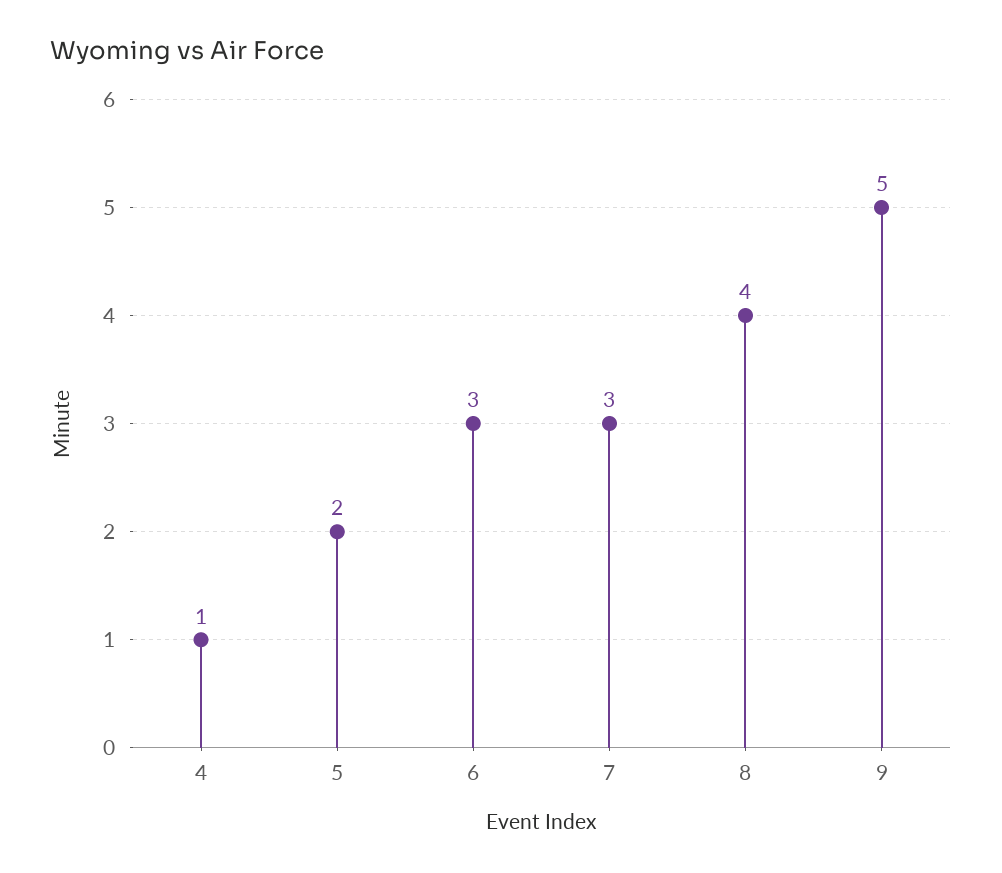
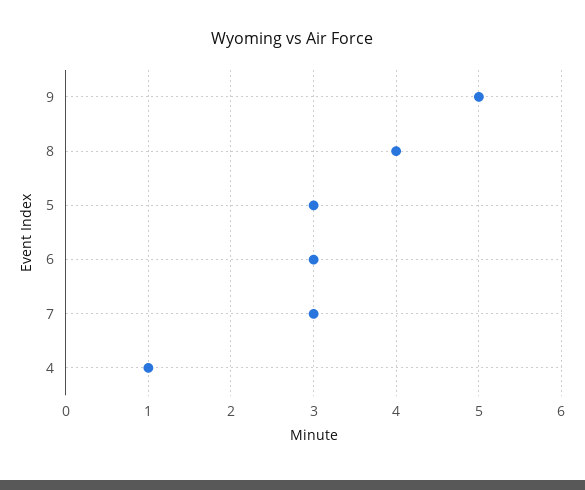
  {
    "4": 1,
-   "5": 2,
+   "5": 3,
    "6": 3,
    "7": 3,
    "8": 4,
    "9": 5
  }

